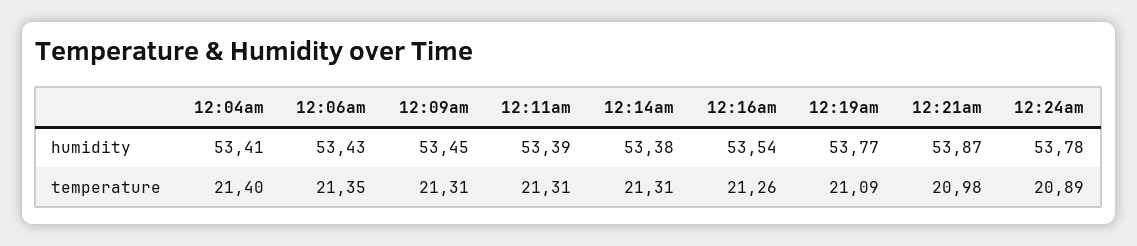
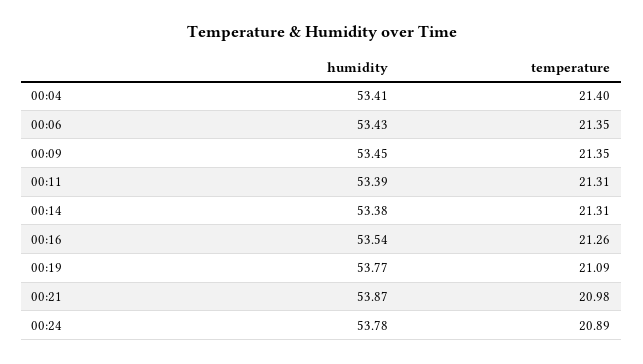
  {
    "12:04am": {
      "humidity": 53.41,
      "temperature": 21.4
    },
    "12:06am": {
      "humidity": 53.43,
      "temperature": 21.35
    },
    "12:09am": {
      "humidity": 53.45,
-     "temperature": 21.31
+     "temperature": 21.35
    },
    "12:11am": {
      "humidity": 53.39,
      "temperature": 21.31
    },
    "12:14am": {
      "humidity": 53.38,
      "temperature": 21.31
    },
    "12:16am": {
      "humidity": 53.54,
      "temperature": 21.26
    },
    "12:19am": {
      "humidity": 53.77,
      "temperature": 21.09
    },
    "12:21am": {
      "humidity": 53.87,
      "temperature": 20.98
    },
    "12:24am": {
      "humidity": 53.78,
      "temperature": 20.89
    }
  }

